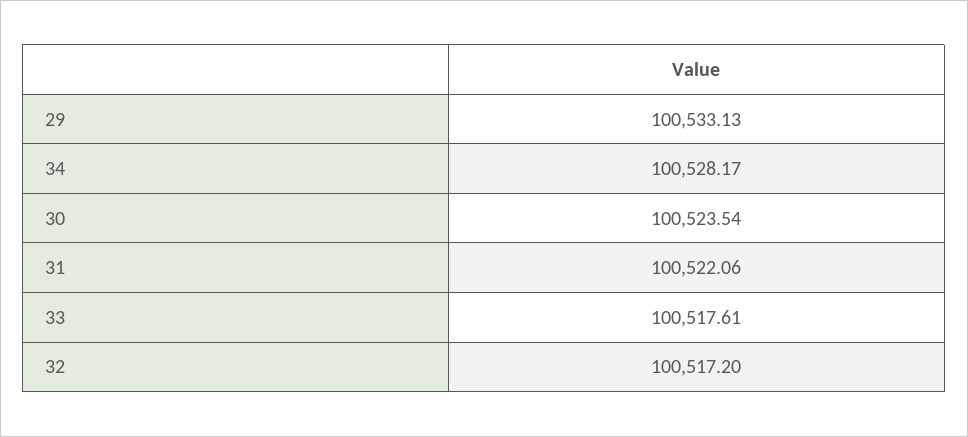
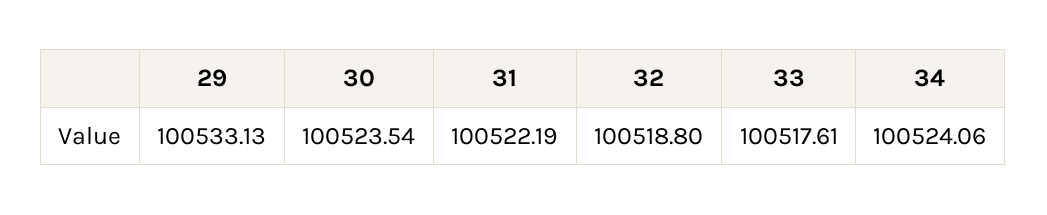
  {
    "29": 100533.13,
-   "34": 100528.17,
+   "34": 100524.06,
    "30": 100523.54,
-   "31": 100522.06,
+   "31": 100522.19,
    "33": 100517.61,
-   "32": 100517.2
+   "32": 100518.8
  }

